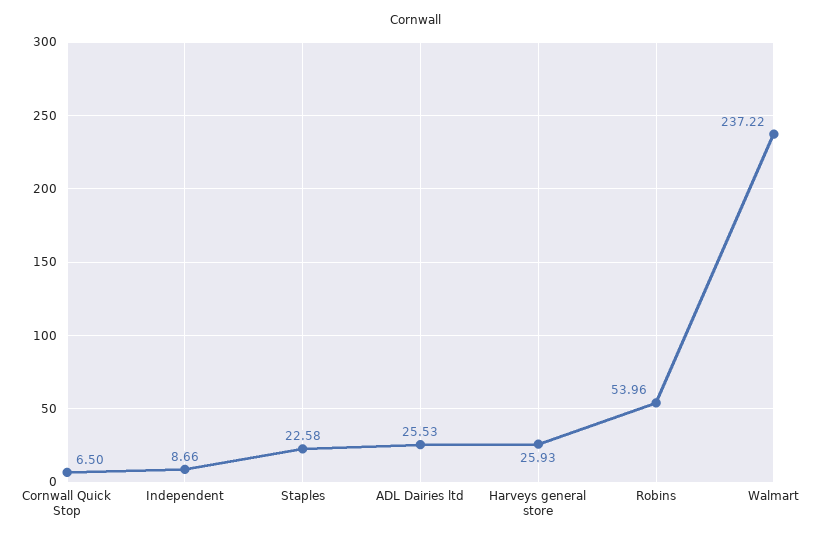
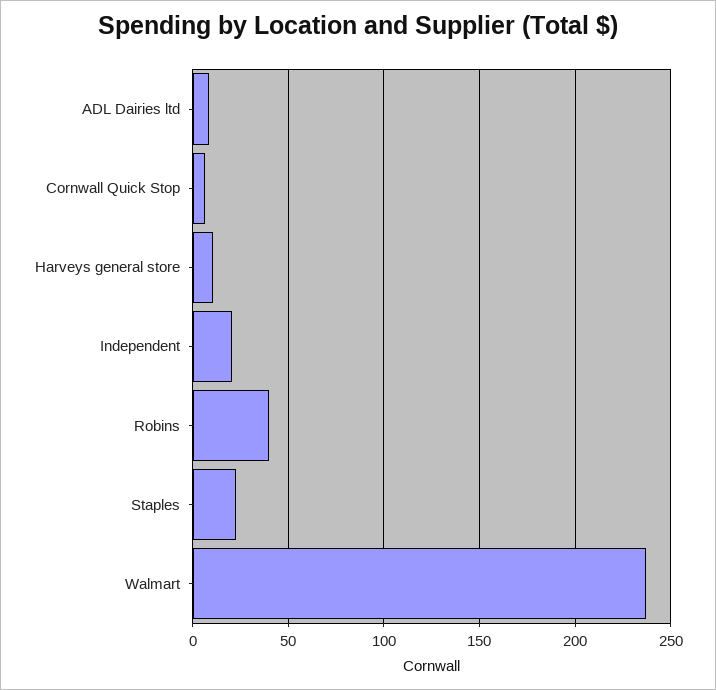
  {
    "Cornwall Quick Stop": 6.5,
-   "Independent": 8.66,
+   "Independent": 20,
    "Staples": 22.58,
-   "ADL Dairies ltd": 25.53,
+   "ADL Dairies ltd": 10,
-   "Harveys general store": 25.93,
+   "Harveys general store": 10,
-   "Robins": 53.96,
+   "Robins": 40,
    "Walmart": 237.22
  }

